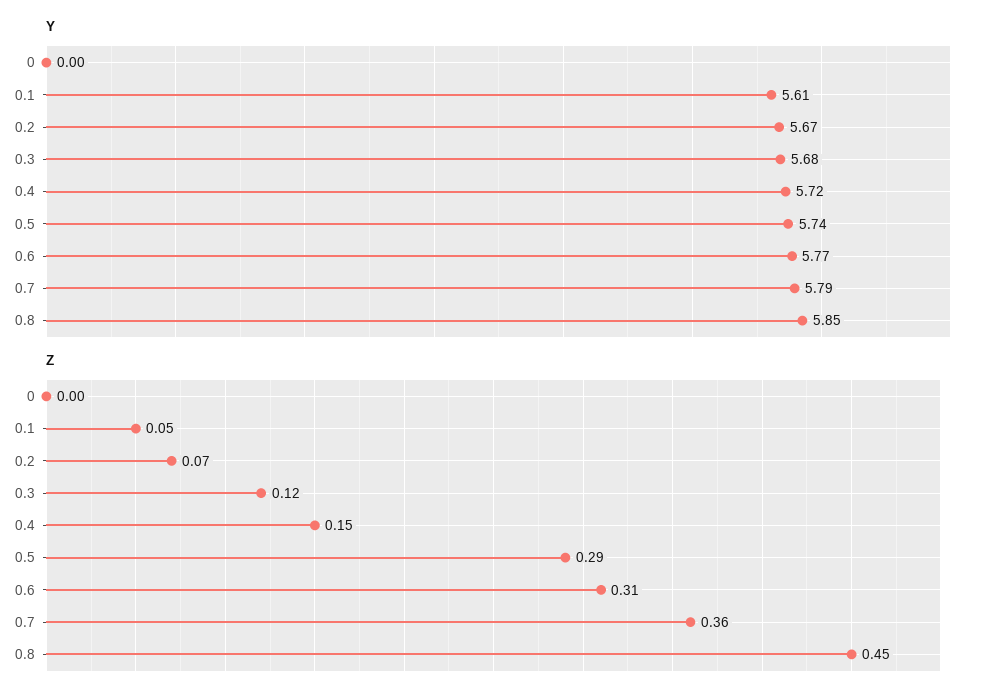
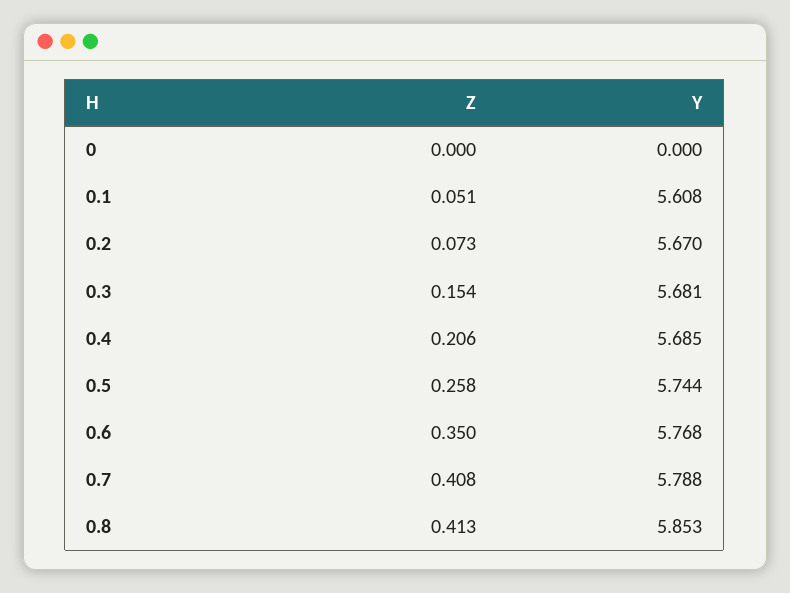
  {
    "Y": {
      "0": 0,
      "0.1": 5.608,
      "0.2": 5.67,
      "0.3": 5.681,
-     "0.4": 5.72,
+     "0.4": 5.685,
      "0.5": 5.744,
      "0.6": 5.768,
      "0.7": 5.788,
      "0.8": 5.853
    },
    "Z": {
      "0": 0,
      "0.1": 0.051,
      "0.2": 0.073,
-     "0.3": 0.12,
+     "0.3": 0.154,
-     "0.4": 0.15,
+     "0.4": 0.206,
-     "0.5": 0.29,
+     "0.5": 0.258,
-     "0.6": 0.31,
+     "0.6": 0.35,
-     "0.7": 0.36,
+     "0.7": 0.408,
-     "0.8": 0.45
+     "0.8": 0.413
    }
  }

